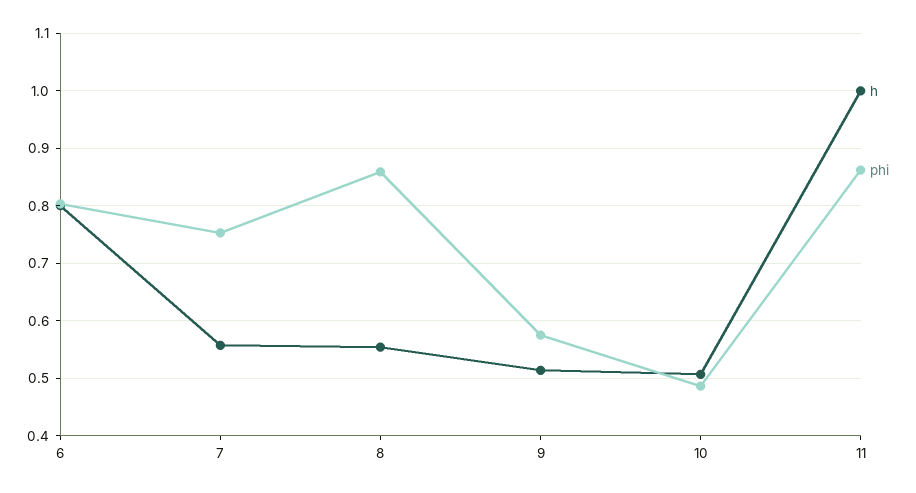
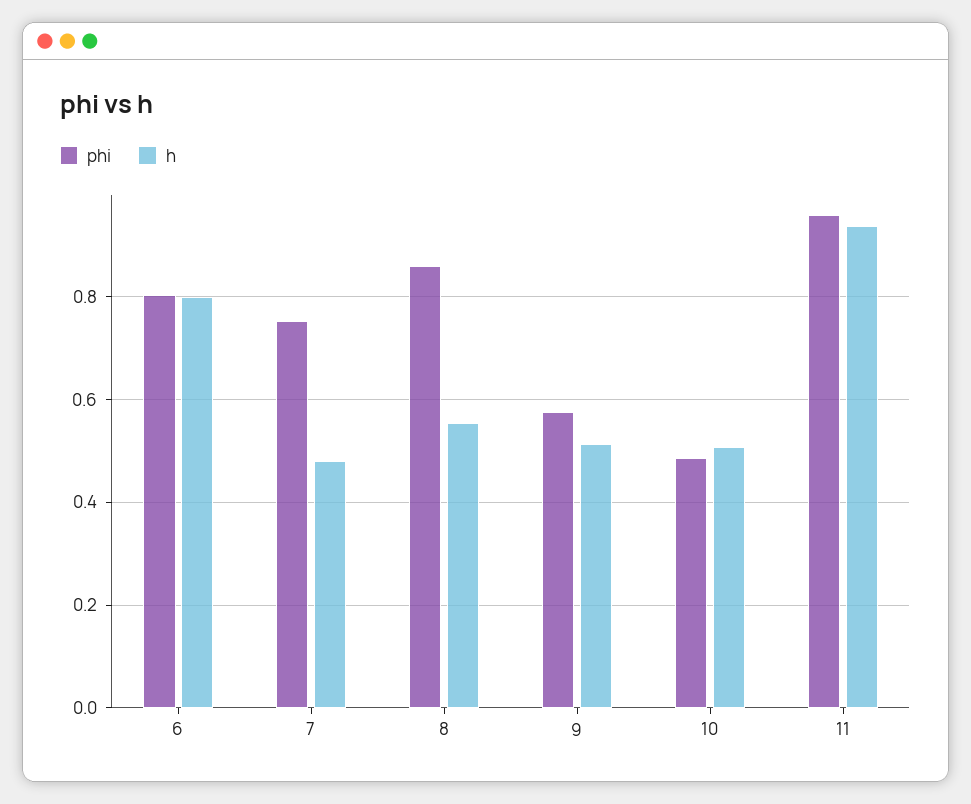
  {
    "h": {
      "6": 0.8,
-     "7": 0.56,
+     "7": 0.48,
      "8": 0.56,
      "9": 0.52,
      "10": 0.5,
-     "11": 1
+     "11": 0.94
    },
    "phi": {
      "6": 0.8,
      "7": 0.76,
      "8": 0.86,
      "9": 0.58,
      "10": 0.48,
-     "11": 0.86
+     "11": 0.96
    }
  }

